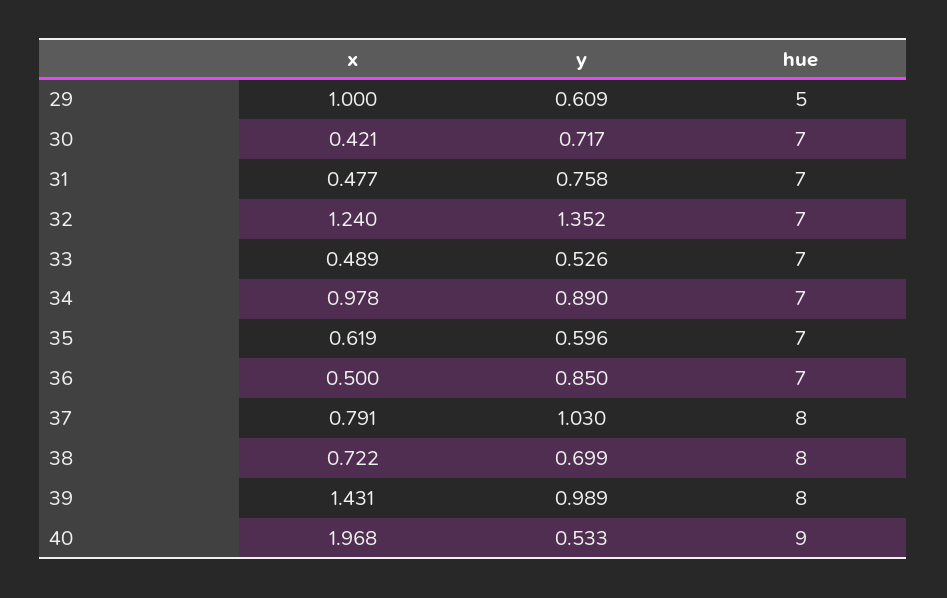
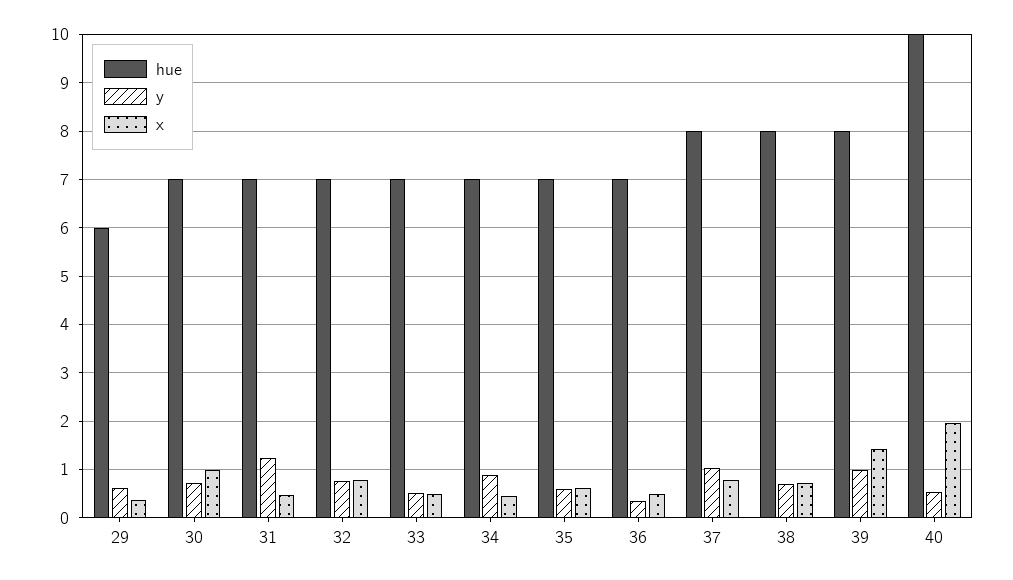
  {
    "x": {
-     "29": 1,
+     "29": 0.4,
-     "30": 0.421,
+     "30": 1,
      "31": 0.477,
-     "32": 1.24,
+     "32": 0.8,
      "33": 0.489,
-     "34": 0.978,
+     "34": 0.4,
      "35": 0.619,
      "36": 0.5,
      "37": 0.791,
      "38": 0.722,
      "39": 1.431,
      "40": 1.968
    },
    "y": {
      "29": 0.609,
      "30": 0.717,
-     "31": 0.758,
+     "31": 1.2,
-     "32": 1.352,
+     "32": 0.8,
      "33": 0.526,
      "34": 0.89,
      "35": 0.596,
-     "36": 0.85,
+     "36": 0.4,
      "37": 1.03,
      "38": 0.699,
      "39": 0.989,
      "40": 0.533
    },
    "hue": {
-     "29": 5,
+     "29": 6,
      "30": 7,
      "31": 7,
      "32": 7,
      "33": 7,
      "34": 7,
      "35": 7,
      "36": 7,
      "37": 8,
      "38": 8,
      "39": 8,
-     "40": 9
+     "40": 10
    }
  }

